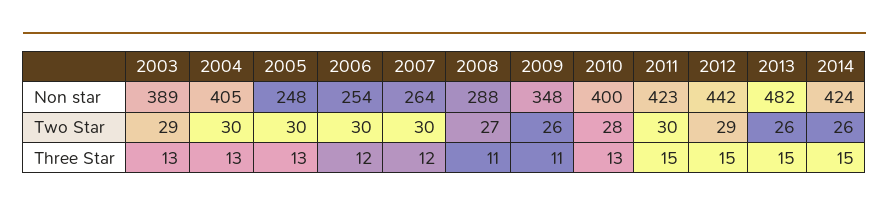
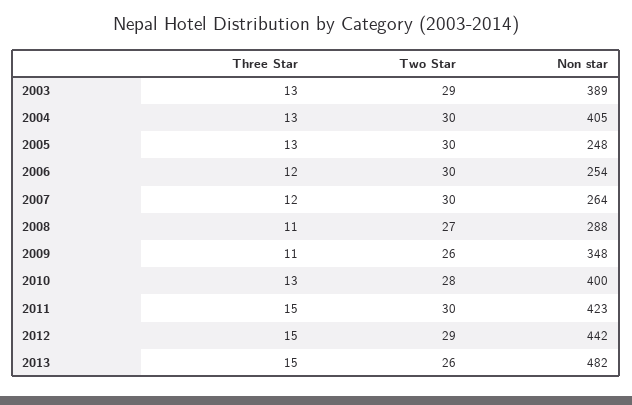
  {
    "2003": {
      "Non star": 389,
      "Two Star": 29,
      "Three Star": 13
    },
    "2004": {
      "Non star": 405,
      "Two Star": 30,
      "Three Star": 13
    },
    "2005": {
      "Non star": 248,
      "Two Star": 30,
      "Three Star": 13
    },
    "2006": {
      "Non star": 254,
      "Two Star": 30,
      "Three Star": 12
    },
    "2007": {
      "Non star": 264,
      "Two Star": 30,
      "Three Star": 12
    },
    "2008": {
      "Non star": 288,
      "Two Star": 27,
      "Three Star": 11
    },
    "2009": {
      "Non star": 348,
      "Two Star": 26,
      "Three Star": 11
    },
    "2010": {
      "Non star": 400,
      "Two Star": 28,
      "Three Star": 13
    },
    "2011": {
      "Non star": 423,
      "Two Star": 30,
      "Three Star": 15
    },
    "2012": {
      "Non star": 442,
      "Two Star": 29,
      "Three Star": 15
    },
    "2013": {
      "Non star": 482,
      "Two Star": 26,
      "Three Star": 15
-   },
+   }
-   "2014": {
-     "Non star": 424,
-     "Two Star": 26,
-     "Three Star": 15
-   }
  }

